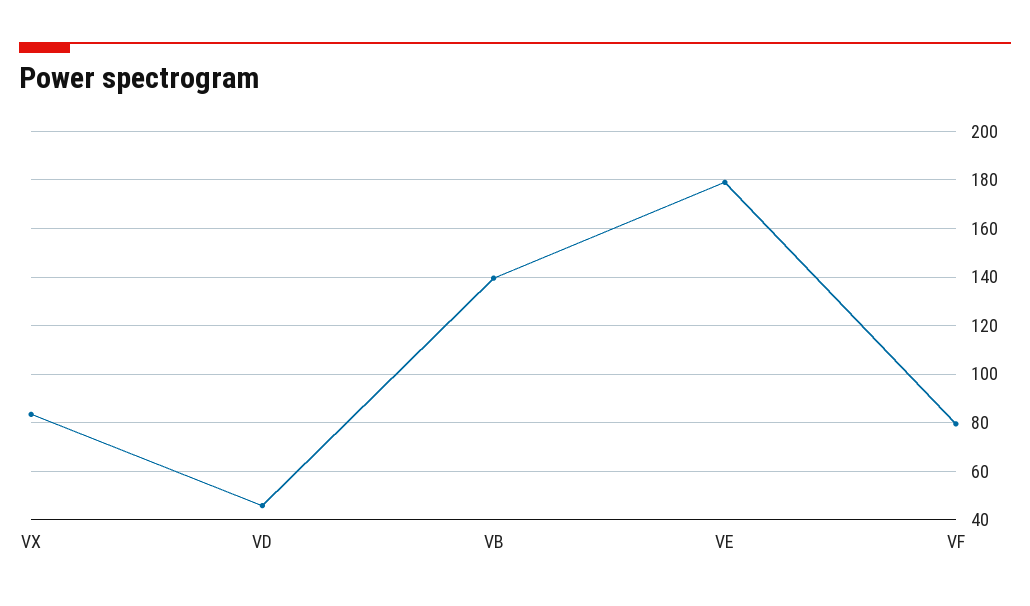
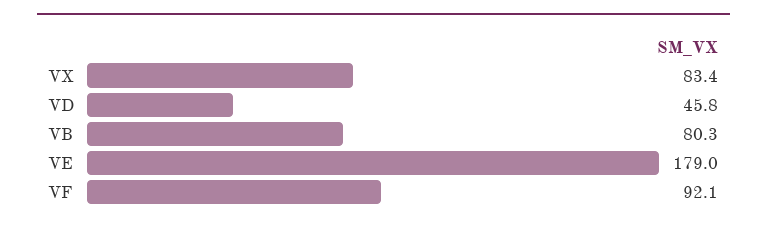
  {
    "VX": 83.4,
    "VD": 45.8,
-   "VB": 140,
+   "VB": 80.3,
    "VE": 179,
-   "VF": 80
+   "VF": 92.1
  }

